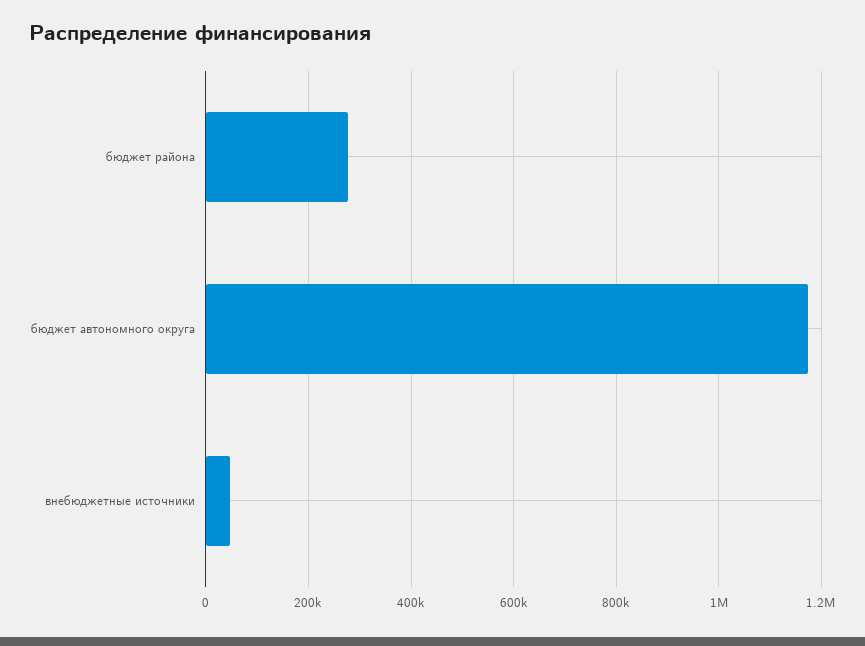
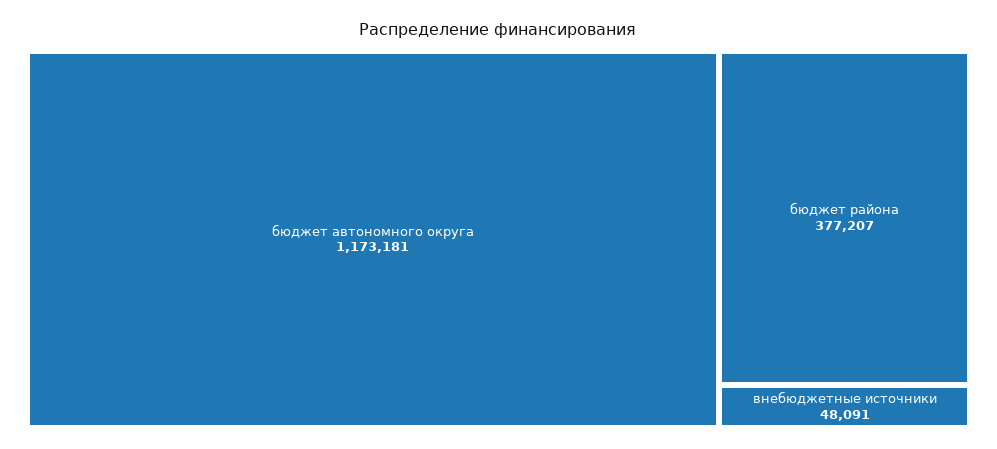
  {
-   "бюджет района": 280000,
+   "бюджет района": 377207,
    "бюджет автономного округа": 1173181,
    "внебюджетные источники": 48091
  }

